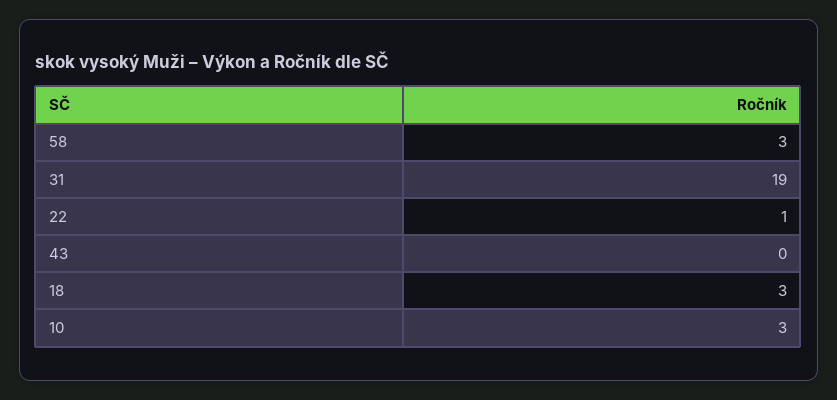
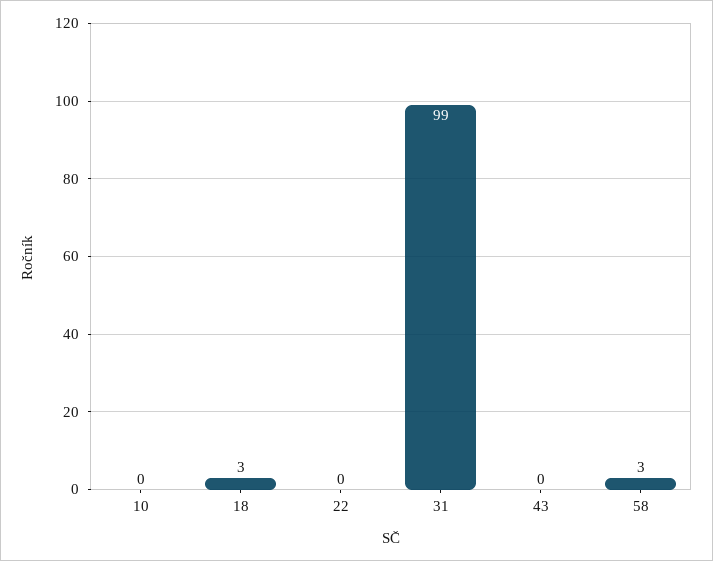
  {
    "58": 3,
-   "31": 19,
+   "31": 99,
-   "22": 1,
+   "22": 0,
    "43": 0,
    "18": 3,
-   "10": 3
+   "10": 0
  }

